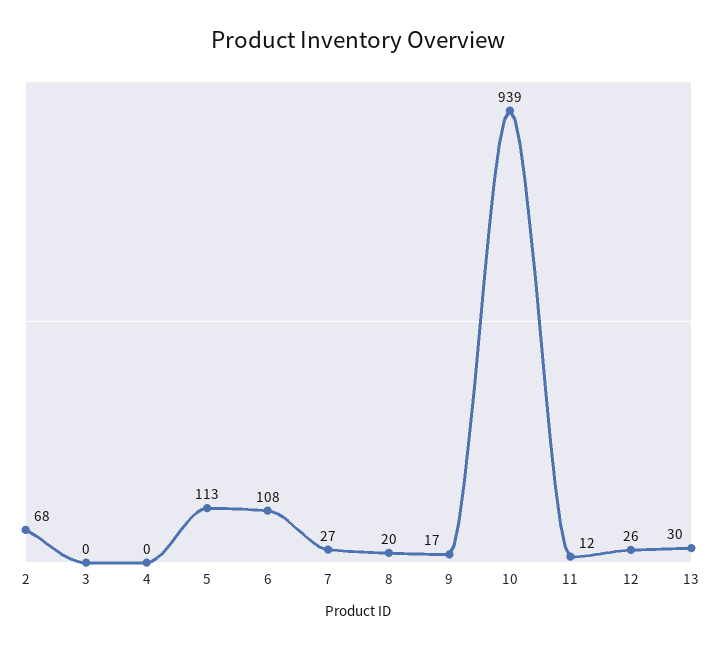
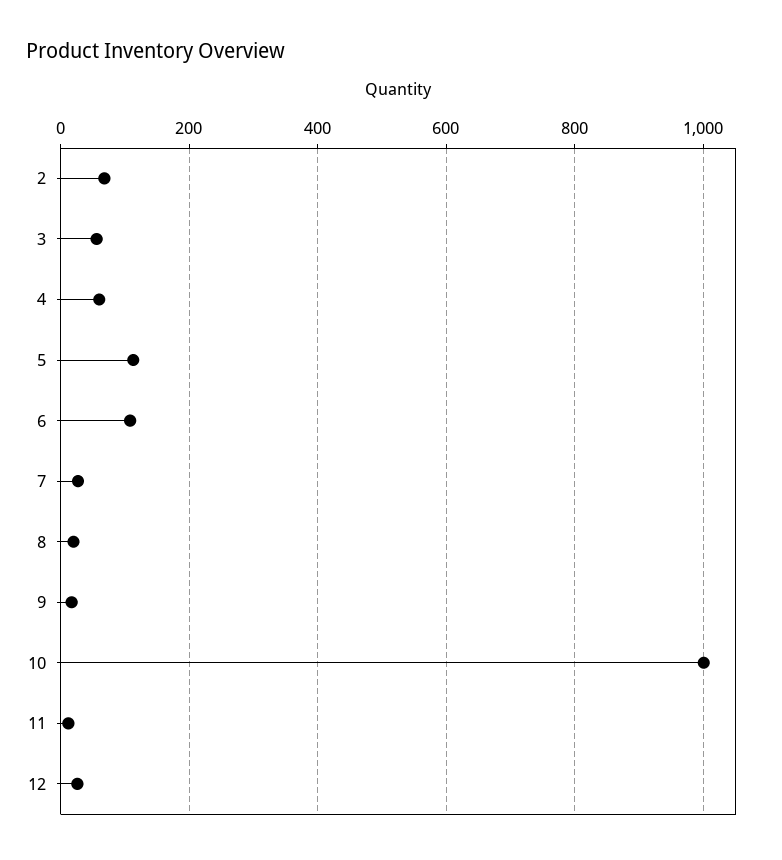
  {
    "2": 68,
-   "3": 0,
+   "3": 60,
-   "4": 0,
+   "4": 60,
    "5": 113,
    "6": 108,
    "7": 27,
    "8": 20,
    "9": 17,
-   "10": 939,
+   "10": 1000,
    "11": 12,
-   "12": 26,
+   "12": 26
-   "13": 30
  }

